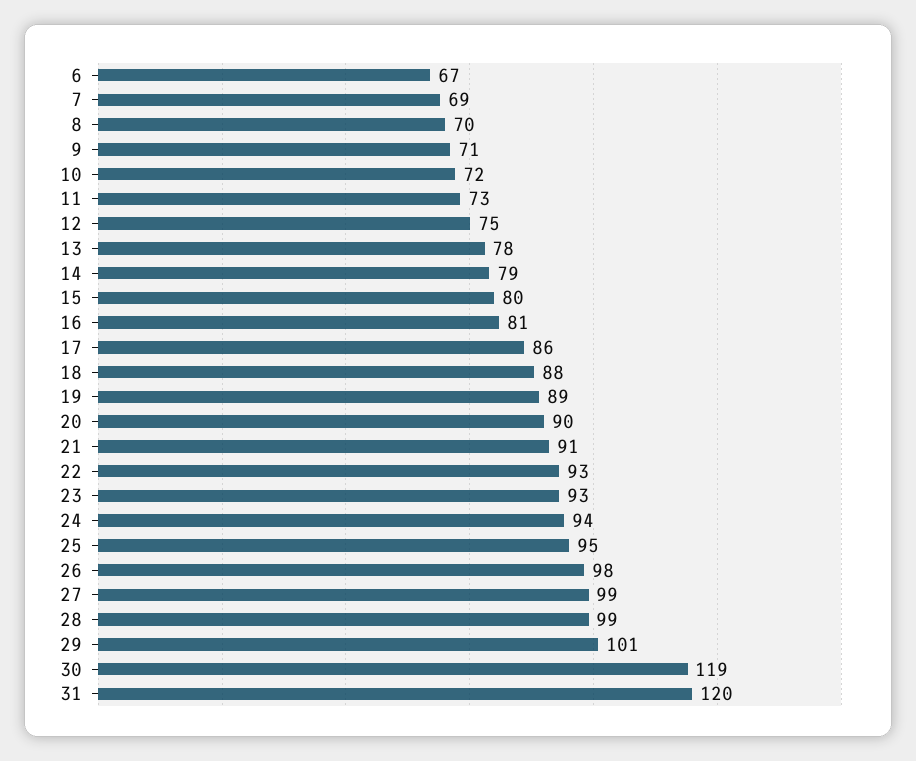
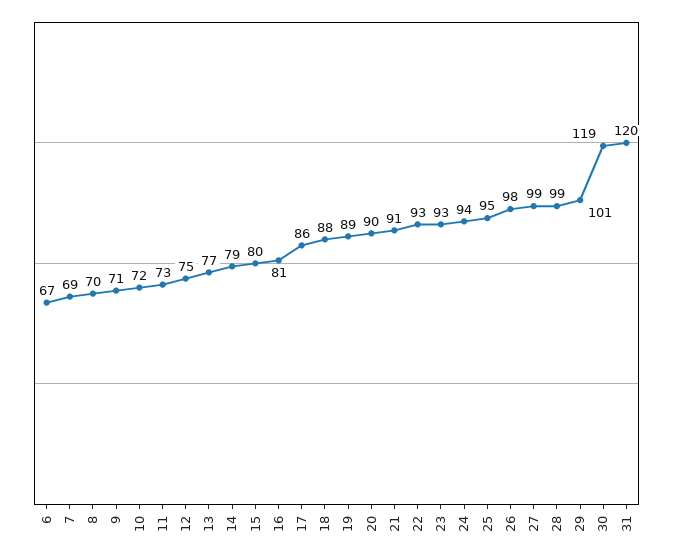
  {
    "6": 67,
    "7": 69,
    "8": 70,
    "9": 71,
    "10": 72,
    "11": 73,
    "12": 75,
-   "13": 78,
+   "13": 77,
    "14": 79,
    "15": 80,
    "16": 81,
    "17": 86,
    "18": 88,
    "19": 89,
    "20": 90,
    "21": 91,
    "22": 93,
    "23": 93,
    "24": 94,
    "25": 95,
    "26": 98,
    "27": 99,
    "28": 99,
    "29": 101,
    "30": 119,
    "31": 120
  }

